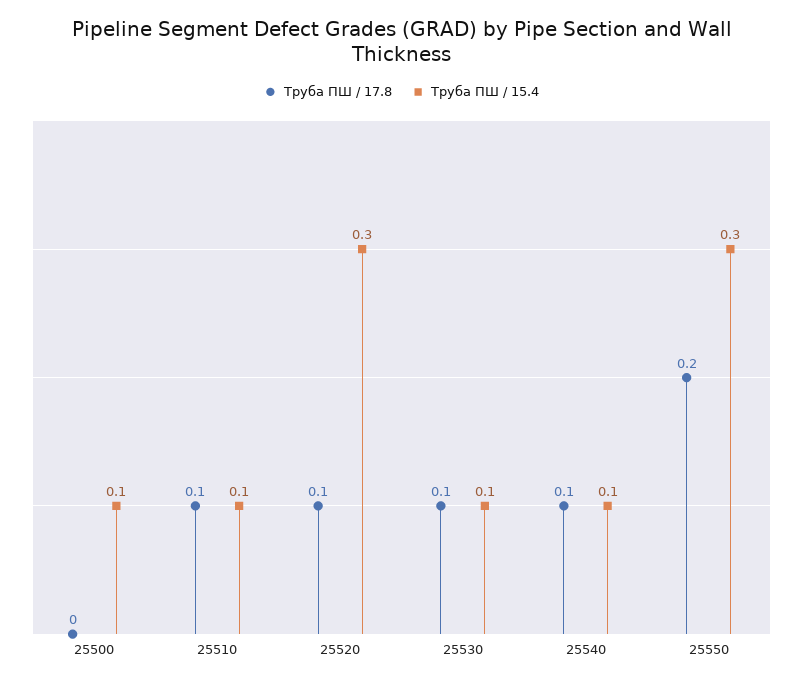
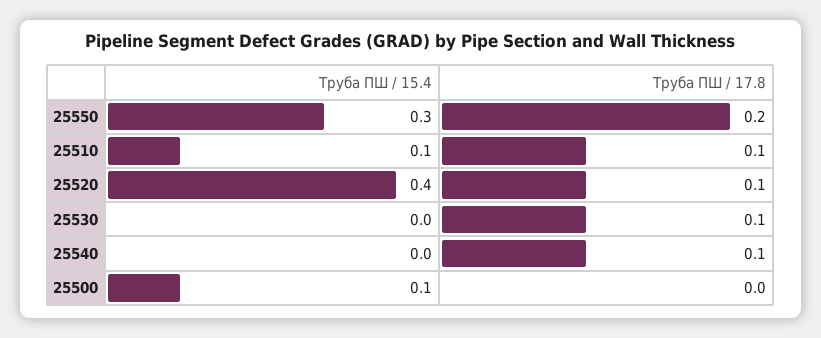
  {
    "Труба ПШ / 17.8": {
      "25500": 0,
      "25510": 0.1,
      "25520": 0.1,
      "25530": 0.1,
      "25540": 0.1,
      "25550": 0.2
    },
    "Труба ПШ / 15.4": {
      "25500": 0.1,
      "25510": 0.1,
-     "25520": 0.3,
+     "25520": 0.4,
-     "25530": 0.1,
+     "25530": 0,
-     "25540": 0.1,
+     "25540": 0,
      "25550": 0.3
    }
  }

